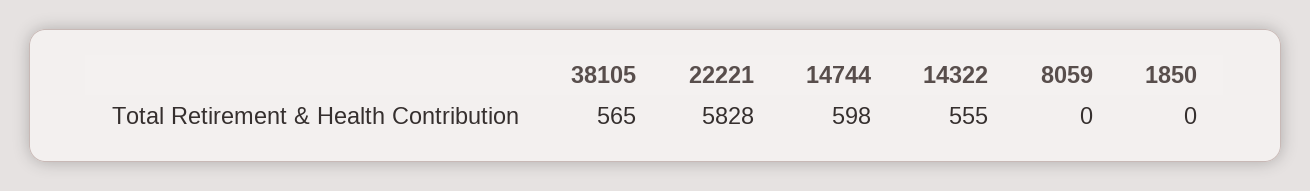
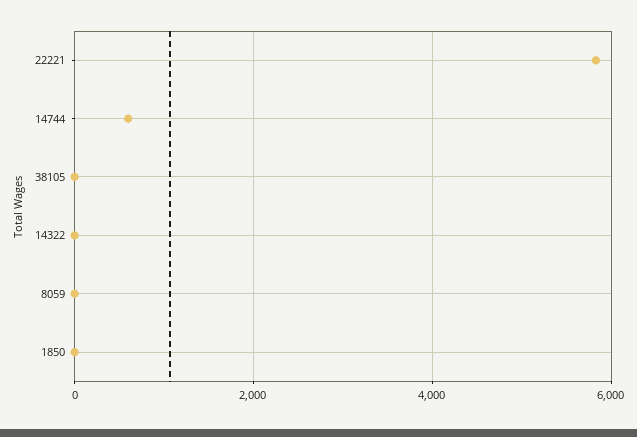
  {
-   "38105": 565,
+   "38105": 0,
    "22221": 5828,
    "14744": 598,
-   "14322": 555,
+   "14322": 0,
    "8059": 0,
    "1850": 0
  }

